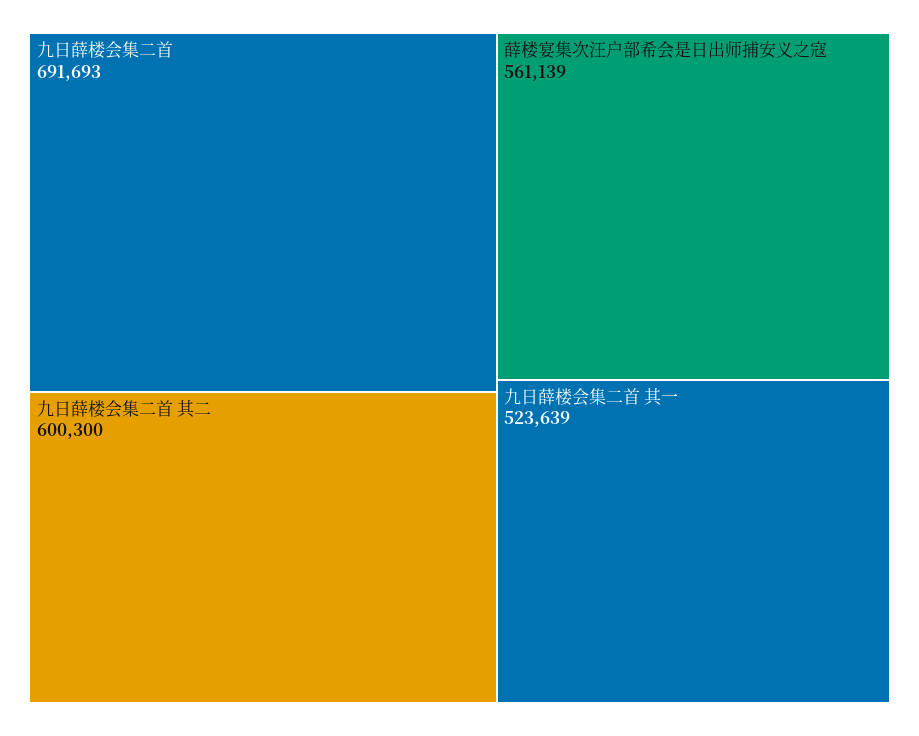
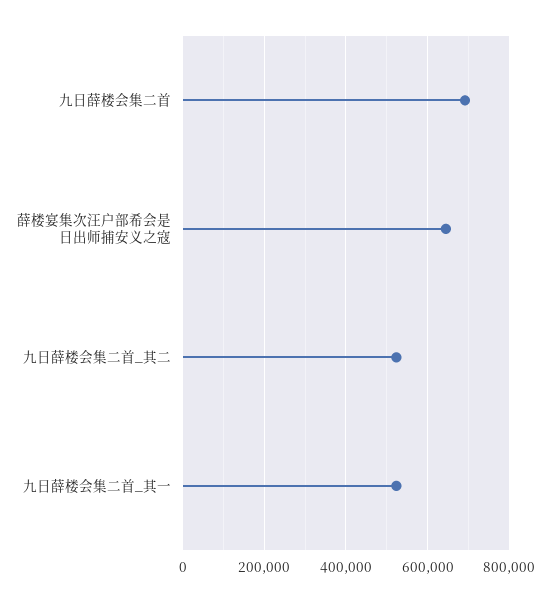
  {
    "九日薛楼会集二首": 691693,
-   "九日薛楼会集二首 其二": 600300,
+   "九日薛楼会集二首 其二": 520000,
-   "薛楼宴集次汪户部希会是日出师捕安义之寇": 561139,
+   "薛楼宴集次汪户部希会是日出师捕安义之寇": 640000,
    "九日薛楼会集二首 其一": 523639
  }

